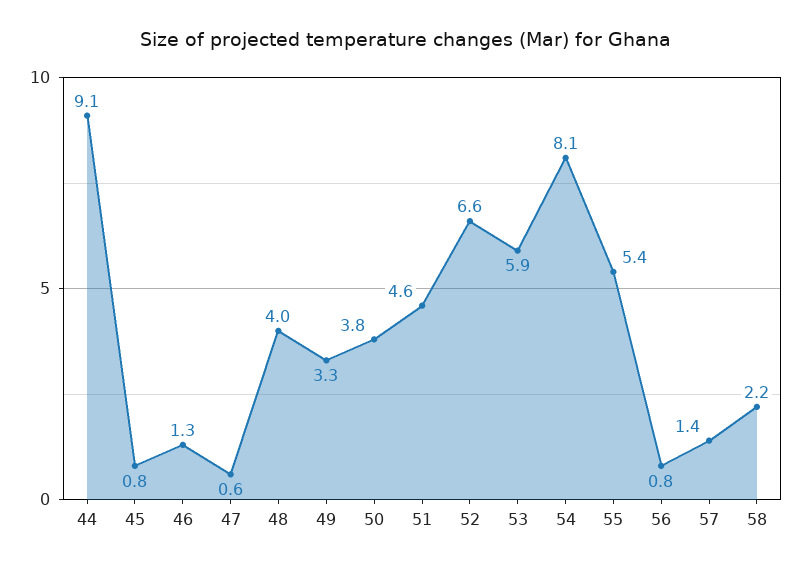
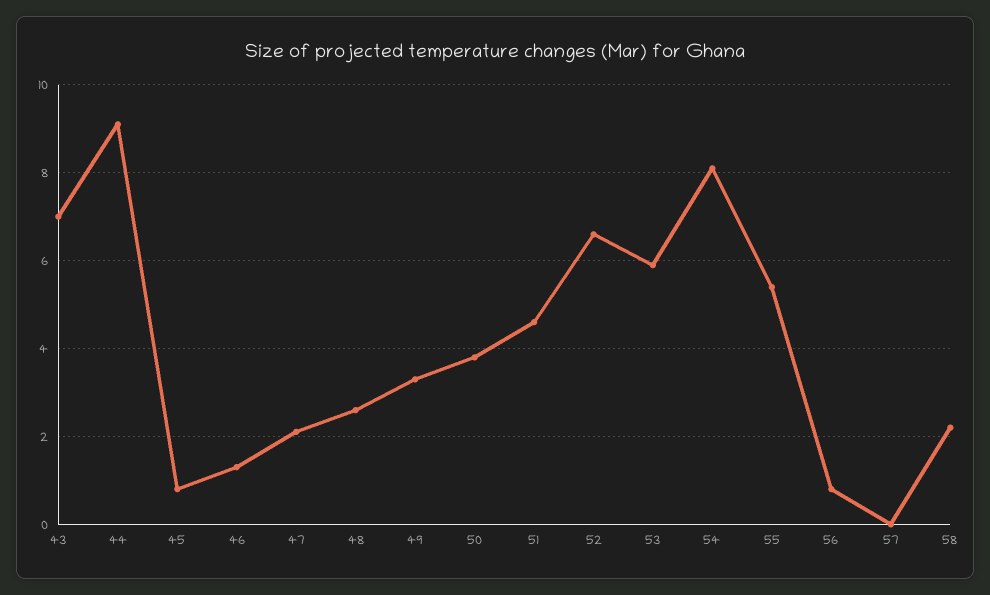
  {
    "44": 9.1,
    "45": 0.8,
    "46": 1.3,
-   "47": 0.6,
+   "47": 2,
-   "48": 4,
+   "48": 2.5,
    "49": 3.3,
    "50": 3.8,
    "51": 4.6,
    "52": 6.6,
    "53": 5.9,
    "54": 8.1,
    "55": 5.4,
    "56": 0.8,
-   "57": 1.4,
+   "57": 0,
-   "58": 2.2
+   "58": 2.2,
+   "43": 7
  }

